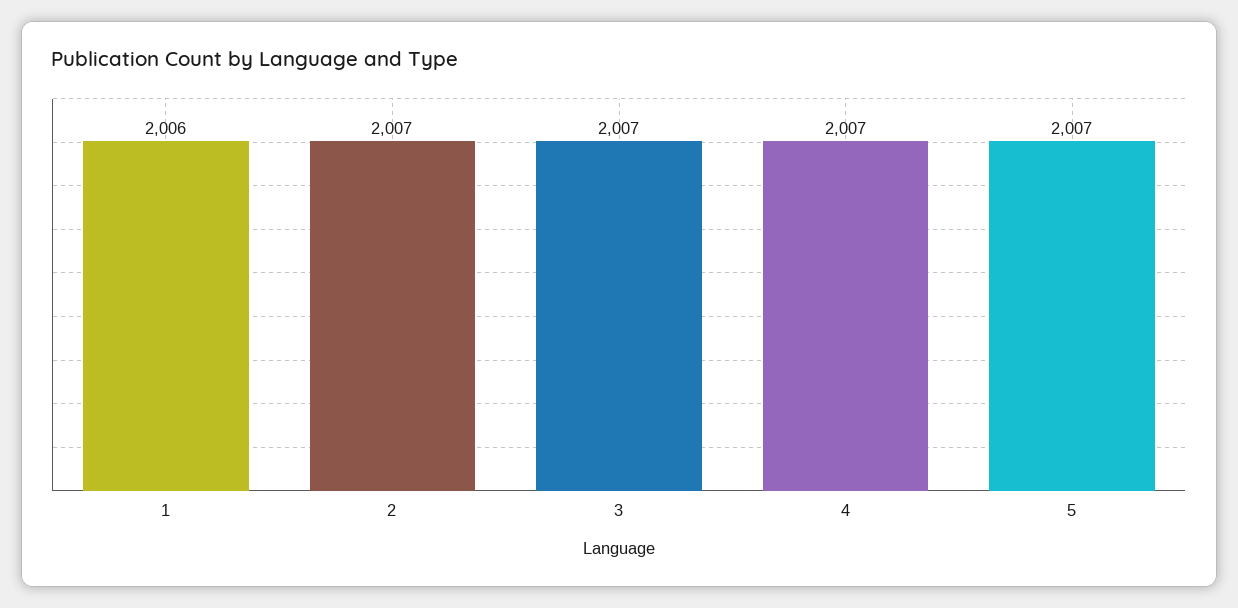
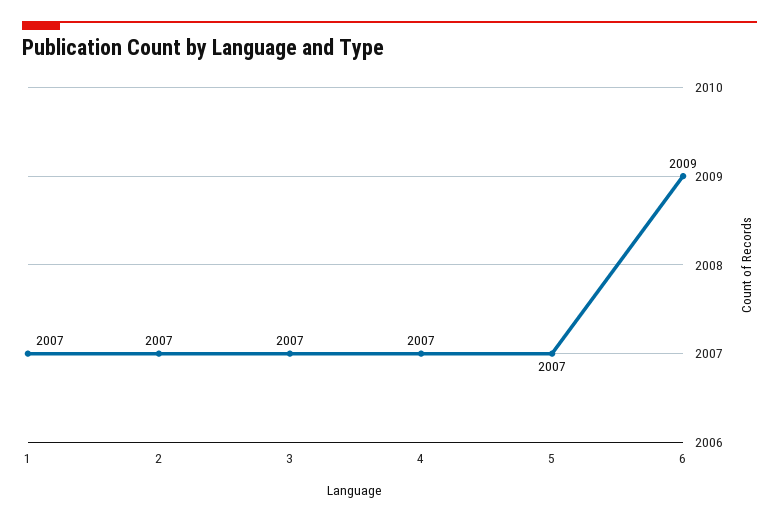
  {
-   "1": 2006,
+   "1": 2007,
    "2": 2007,
    "3": 2007,
    "4": 2007,
-   "5": 2007
+   "5": 2007,
+   "6": 2009
  }

